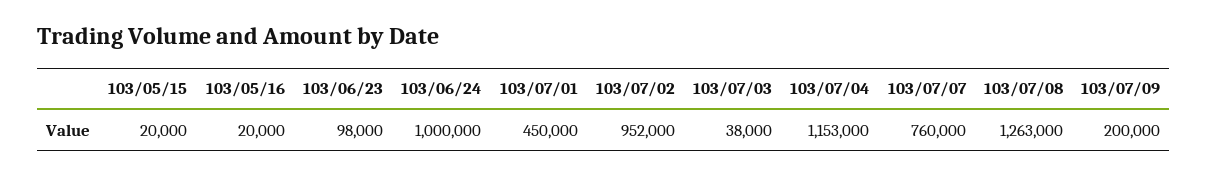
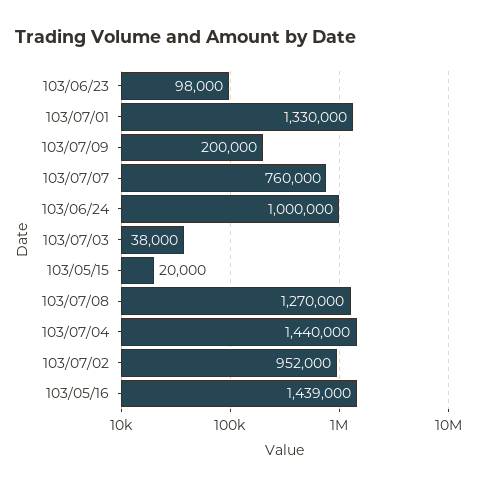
  {
    "103/05/15": 20000,
-   "103/05/16": 20000,
+   "103/05/16": 1439000,
    "103/06/23": 98000,
    "103/06/24": 1000000,
-   "103/07/01": 450000,
+   "103/07/01": 1330000,
    "103/07/02": 952000,
    "103/07/03": 38000,
-   "103/07/04": 1153000,
+   "103/07/04": 1440000,
    "103/07/07": 760000,
-   "103/07/08": 1263000,
+   "103/07/08": 1270000,
    "103/07/09": 200000
  }

